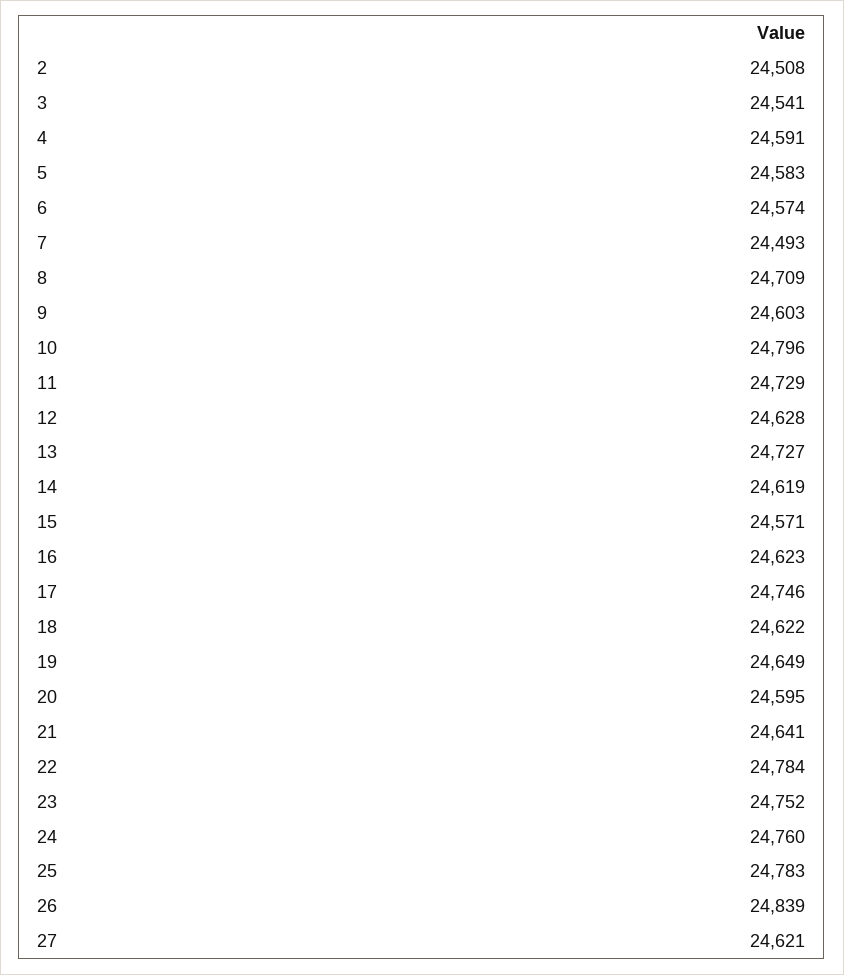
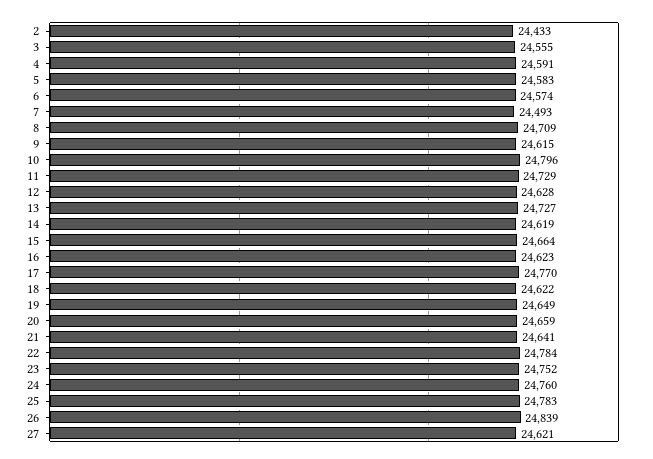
  {
-   "2": 24508,
+   "2": 24433,
-   "3": 24541,
+   "3": 24555,
    "4": 24591,
    "5": 24583,
    "6": 24574,
    "7": 24493,
    "8": 24709,
-   "9": 24603,
+   "9": 24615,
    "10": 24796,
    "11": 24729,
    "12": 24628,
    "13": 24727,
    "14": 24619,
-   "15": 24571,
+   "15": 24664,
    "16": 24623,
-   "17": 24746,
+   "17": 24770,
    "18": 24622,
    "19": 24649,
-   "20": 24595,
+   "20": 24659,
    "21": 24641,
    "22": 24784,
    "23": 24752,
    "24": 24760,
    "25": 24783,
    "26": 24839,
    "27": 24621
  }

